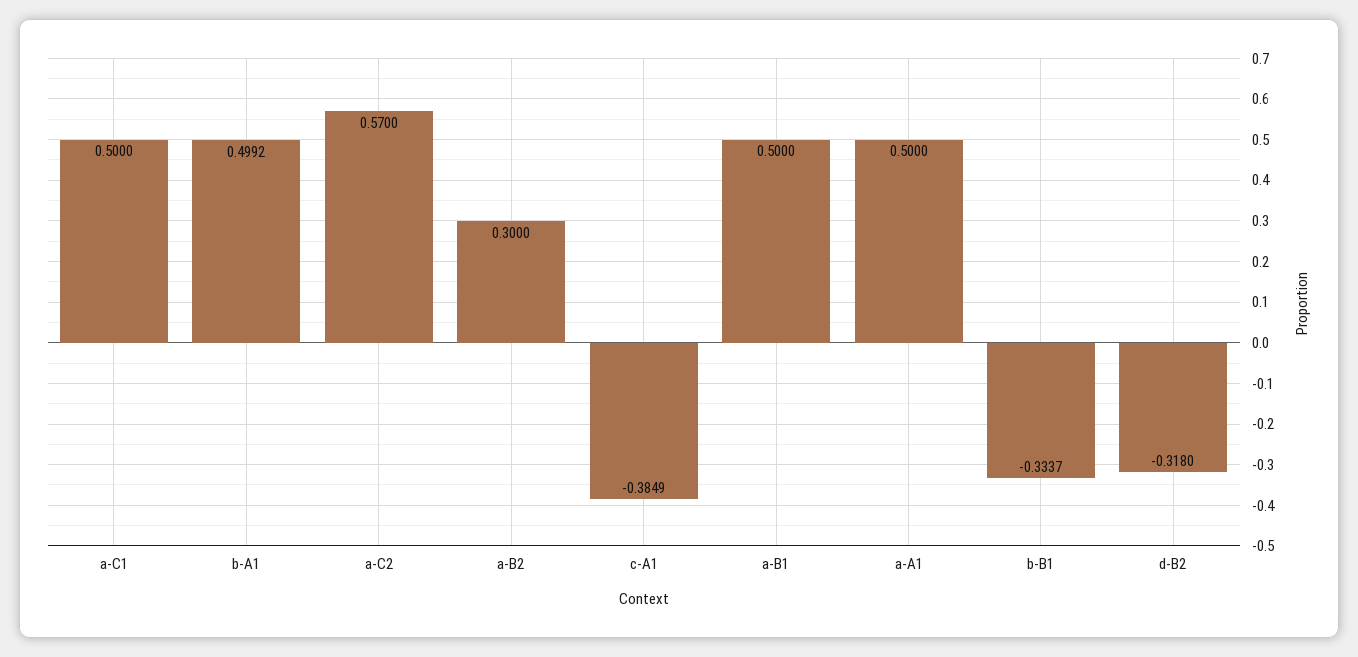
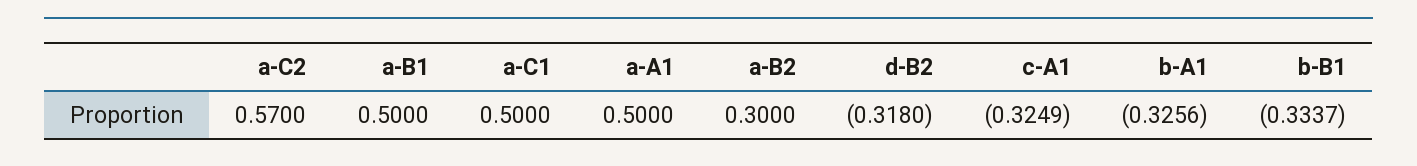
  {
    "a-C1": 0.5,
-   "b-A1": 0.4992,
+   "b-A1": -0.3256,
    "a-C2": 0.57,
    "a-B2": 0.3,
-   "c-A1": -0.3849,
+   "c-A1": -0.3249,
    "a-B1": 0.5,
    "a-A1": 0.5,
    "b-B1": -0.3337,
    "d-B2": -0.318
  }

